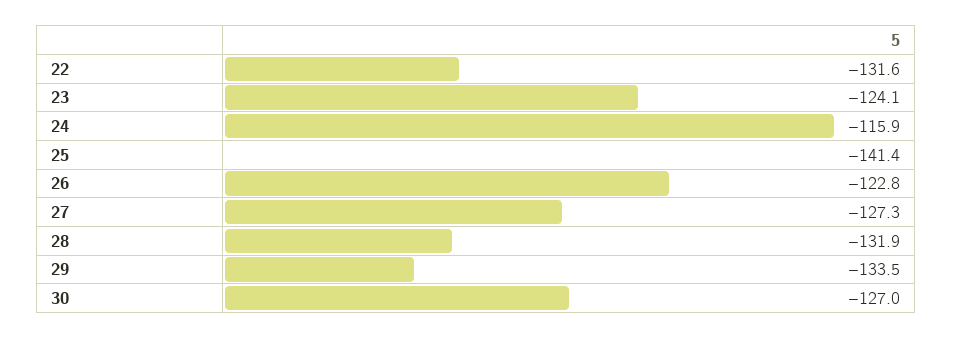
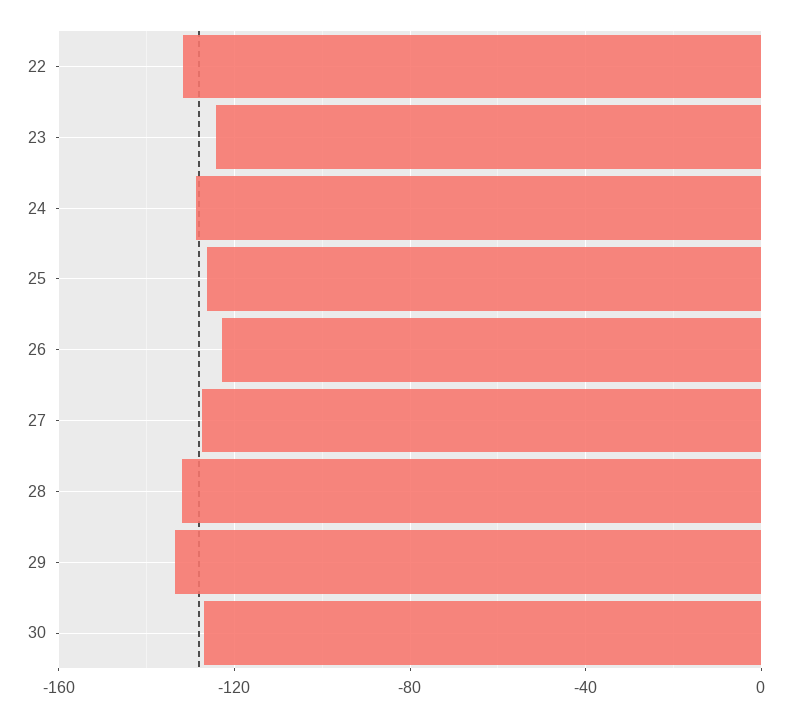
  {
    "22": -131.6,
    "23": -124.1,
-   "24": -115.9,
+   "24": -130,
-   "25": -141.4,
+   "25": -125,
    "26": -122.8,
    "27": -127.3,
    "28": -131.9,
    "29": -133.5,
    "30": -127
  }

